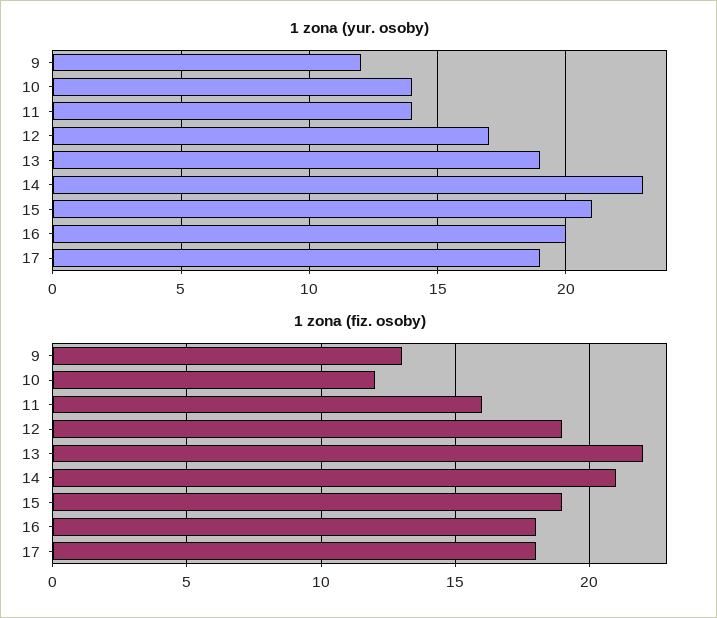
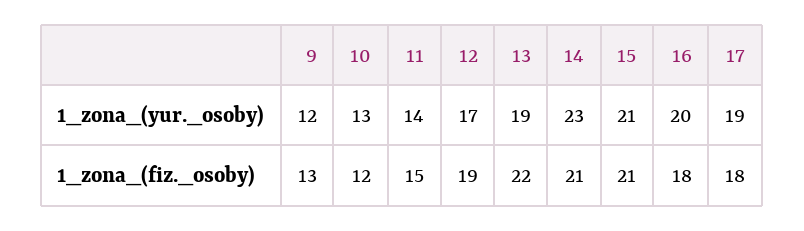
  {
    "1 zona (yur. osoby)": {
      "9": 12,
-     "10": 14,
+     "10": 13,
      "11": 14,
      "12": 17,
      "13": 19,
      "14": 23,
      "15": 21,
      "16": 20,
      "17": 19
    },
    "1 zona (fiz. osoby)": {
      "9": 13,
      "10": 12,
-     "11": 16,
+     "11": 15,
      "12": 19,
      "13": 22,
      "14": 21,
-     "15": 19,
+     "15": 21,
      "16": 18,
      "17": 18
    }
  }

